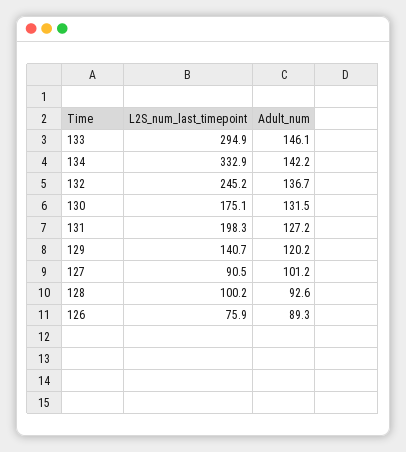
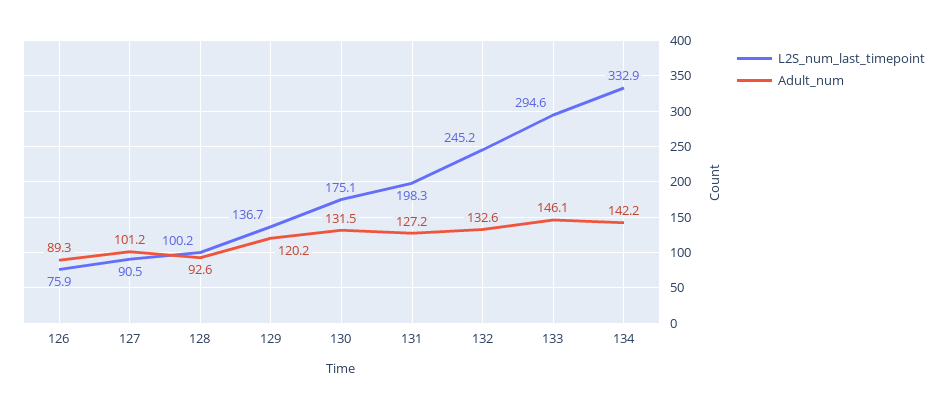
  {
    "L2S_num_last_timepoint": {
-     "133": 294.9,
+     "133": 294.6,
      "134": 332.9,
      "132": 245.2,
      "130": 175.1,
      "131": 198.3,
-     "129": 140.7,
+     "129": 136.7,
      "127": 90.5,
      "128": 100.2,
      "126": 75.9
    },
    "Adult_num": {
      "133": 146.1,
      "134": 142.2,
-     "132": 136.7,
+     "132": 132.6,
      "130": 131.5,
      "131": 127.2,
      "129": 120.2,
      "127": 101.2,
      "128": 92.6,
      "126": 89.3
    }
  }

